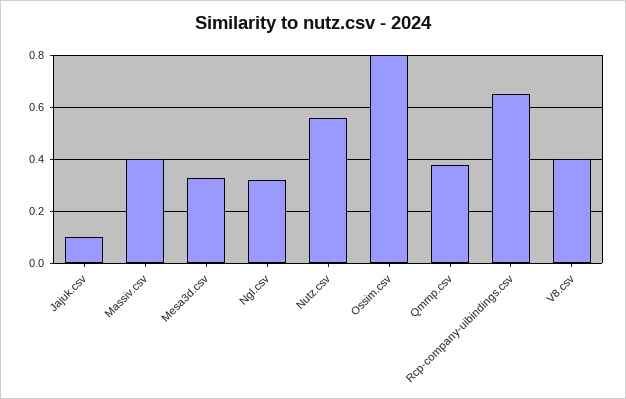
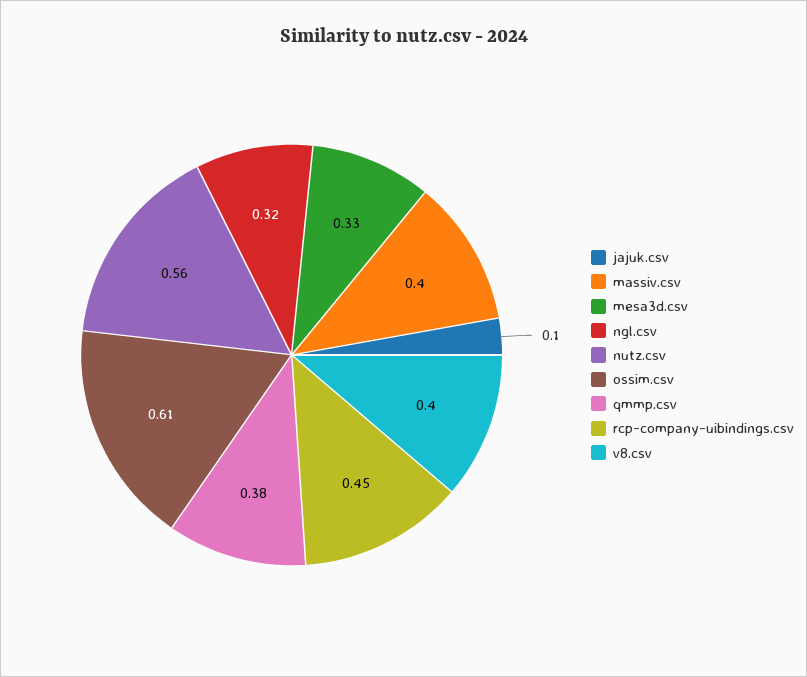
  {
    "Jajuk.csv": 0.1,
    "Massiv.csv": 0.4,
    "Mesa3d.csv": 0.33,
    "Ngl.csv": 0.32,
    "Nutz.csv": 0.56,
-   "Ossim.csv": 0.8,
+   "Ossim.csv": 0.61,
    "Qmmp.csv": 0.38,
-   "Rcp-company-uibindings.csv": 0.65,
+   "Rcp-company-uibindings.csv": 0.45,
    "V8.csv": 0.4
  }

